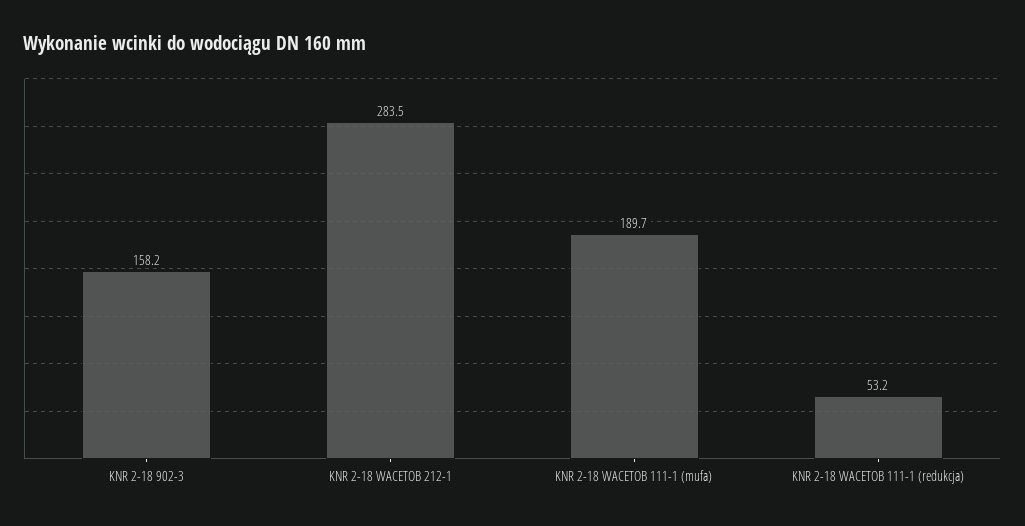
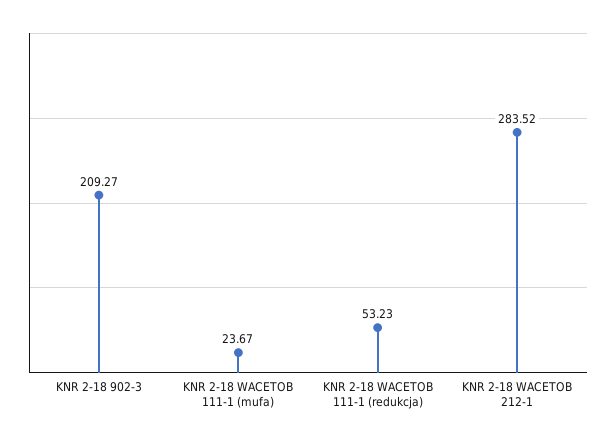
  {
-   "KNR 2-18 902-3": 158.2,
+   "KNR 2-18 902-3": 209.27,
    "KNR 2-18 WACETOB 212-1": 283.52,
-   "KNR 2-18 WACETOB 111-1 (mufa)": 189.7,
+   "KNR 2-18 WACETOB 111-1 (mufa)": 23.67,
    "KNR 2-18 WACETOB 111-1 (redukcja)": 53.23
  }

